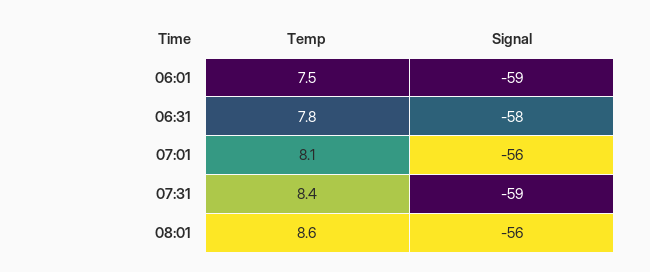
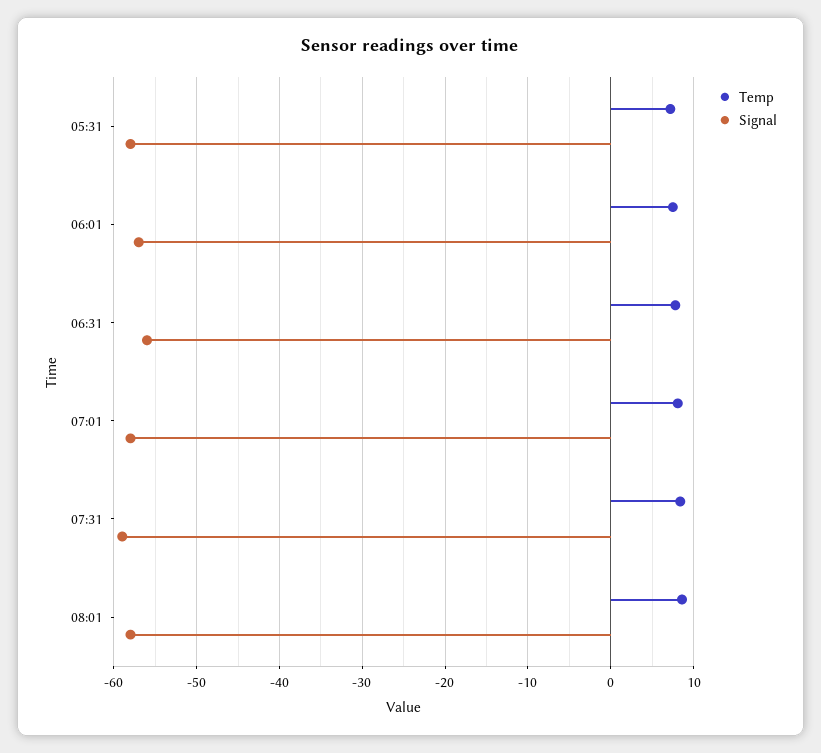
  {
    "Temp": {
      "06:01": 7.5,
      "06:31": 7.8,
      "07:01": 8.1,
      "07:31": 8.4,
-     "08:01": 8.6
+     "08:01": 8.6,
+     "05:31": 7
    },
    "Signal": {
-     "06:01": -59,
+     "06:01": -57,
-     "06:31": -58,
+     "06:31": -56,
-     "07:01": -56,
+     "07:01": -58,
      "07:31": -59,
-     "08:01": -56
+     "08:01": -58,
+     "05:31": -58
    }
  }

